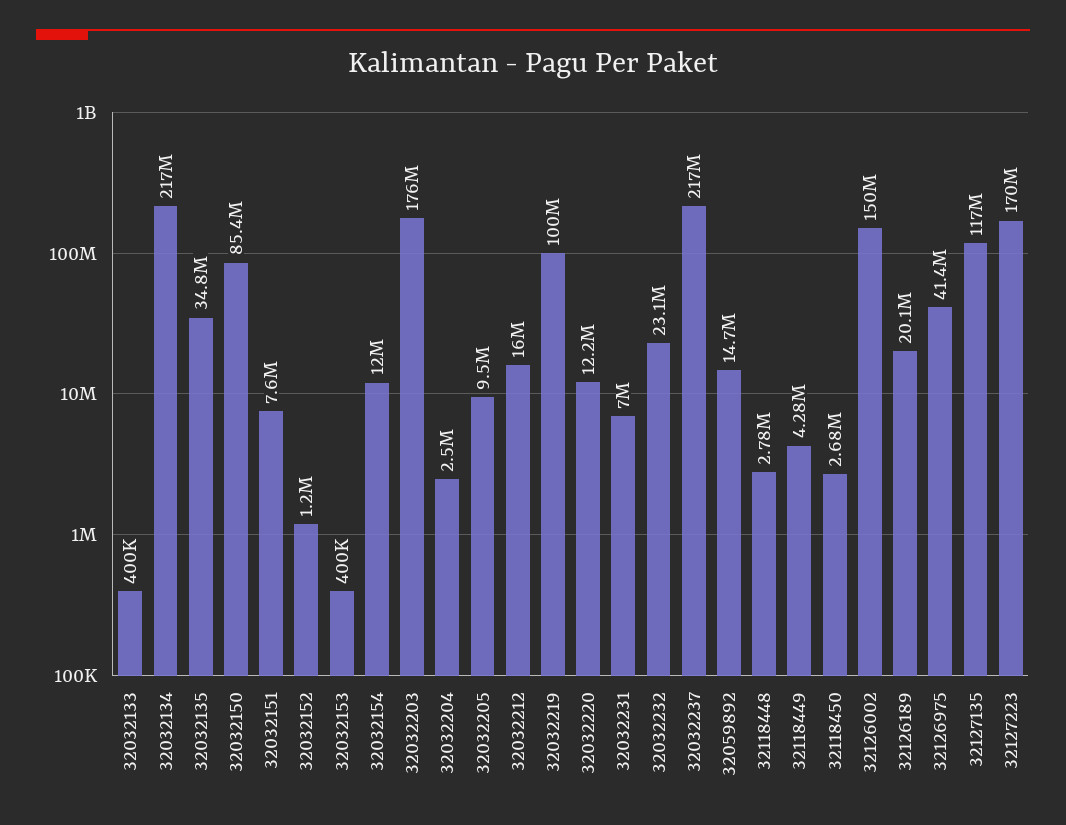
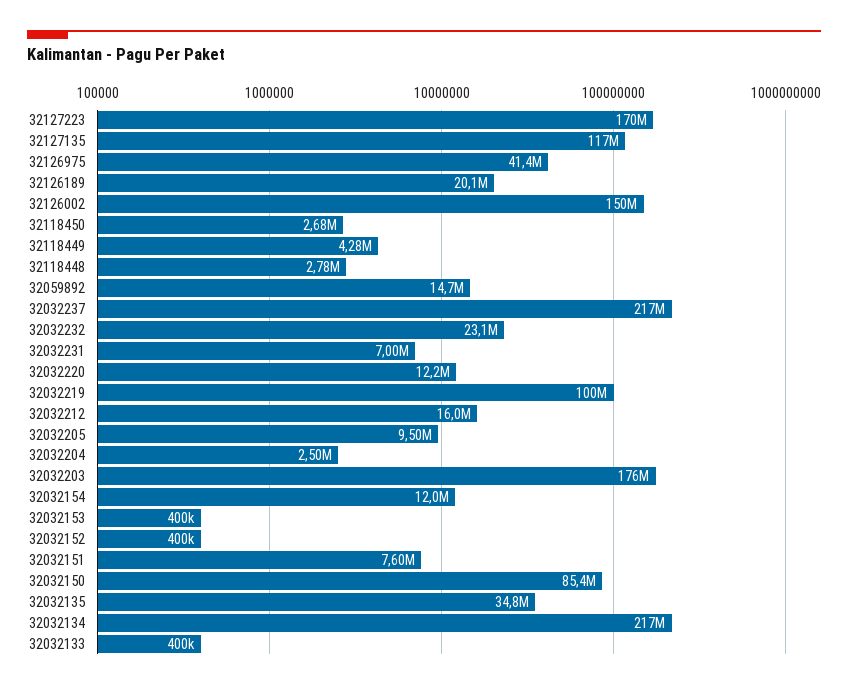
  {
    "32032133": 400000,
    "32032134": 217000000,
    "32032135": 34800000,
    "32032150": 85400000,
    "32032151": 7600000,
-   "32032152": 1200000,
+   "32032152": 400000,
    "32032153": 400000,
    "32032154": 12000000,
    "32032203": 176000000,
    "32032204": 2500000,
    "32032205": 9500000,
    "32032212": 16000000,
    "32032219": 100000000,
    "32032220": 12200000,
    "32032231": 7000000,
    "32032232": 23100000,
    "32032237": 217000000,
    "32059892": 14700000,
    "32118448": 2780000,
    "32118449": 4280000,
    "32118450": 2680000,
    "32126002": 150000000,
    "32126189": 20100000,
    "32126975": 41400000,
    "32127135": 117000000,
    "32127223": 170000000
  }

